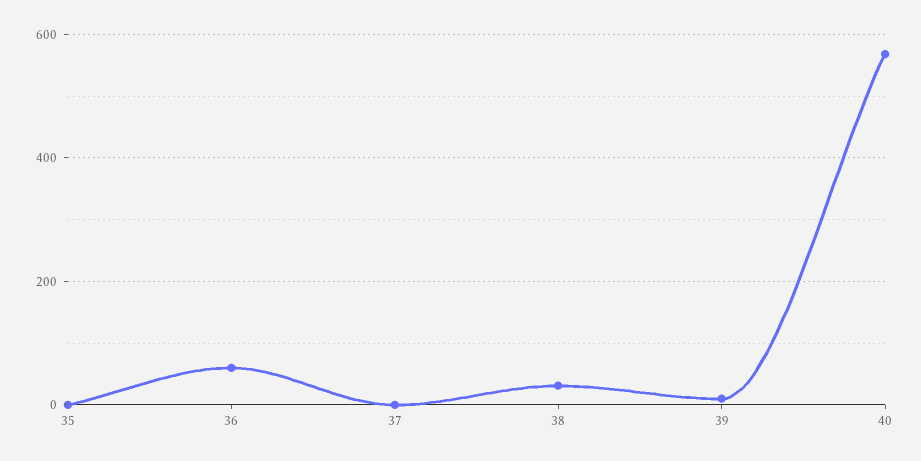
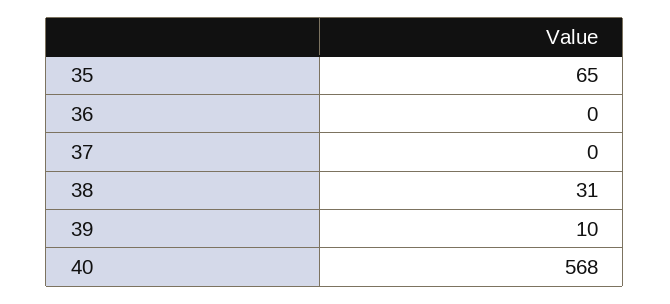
  {
-   "35": 0,
+   "35": 65,
-   "36": 60,
+   "36": 0,
    "37": 0,
    "38": 31,
    "39": 10,
    "40": 568
  }

